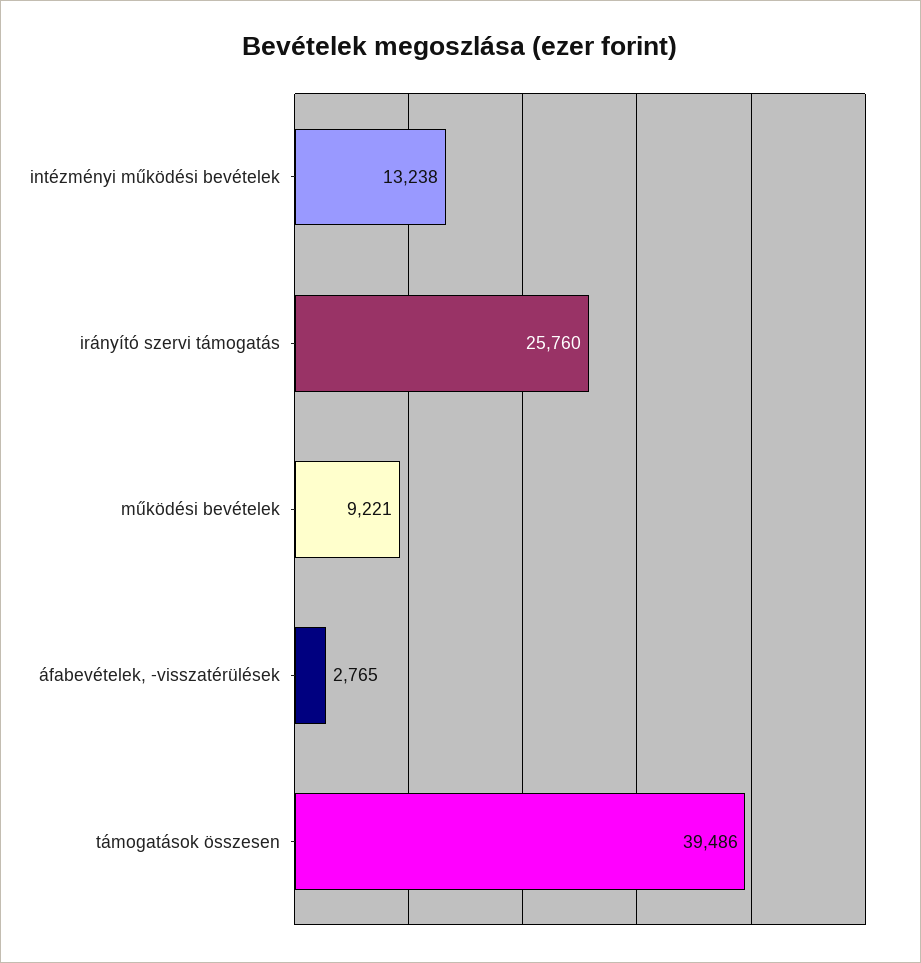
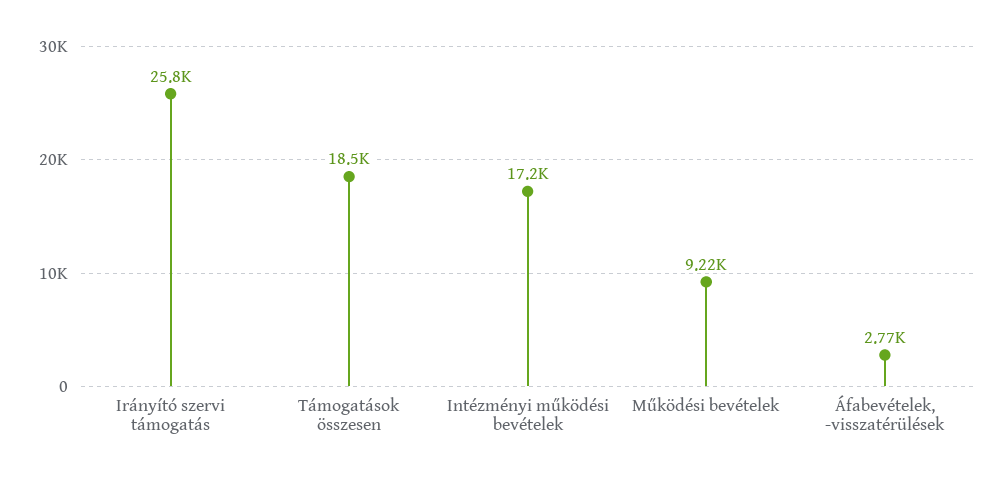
  {
-   "intézményi működési bevételek": 13238,
+   "intézményi működési bevételek": 17200,
    "irányító szervi támogatás": 25760,
    "működési bevételek": 9221,
    "áfabevételek, -visszatérülések": 2765,
-   "támogatások összesen": 39486
+   "támogatások összesen": 18500
  }

